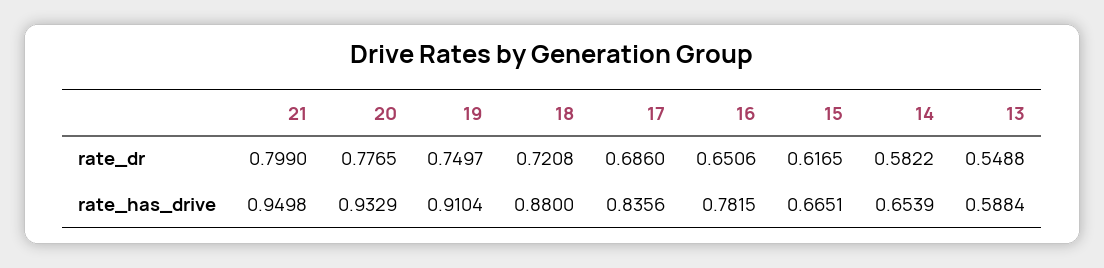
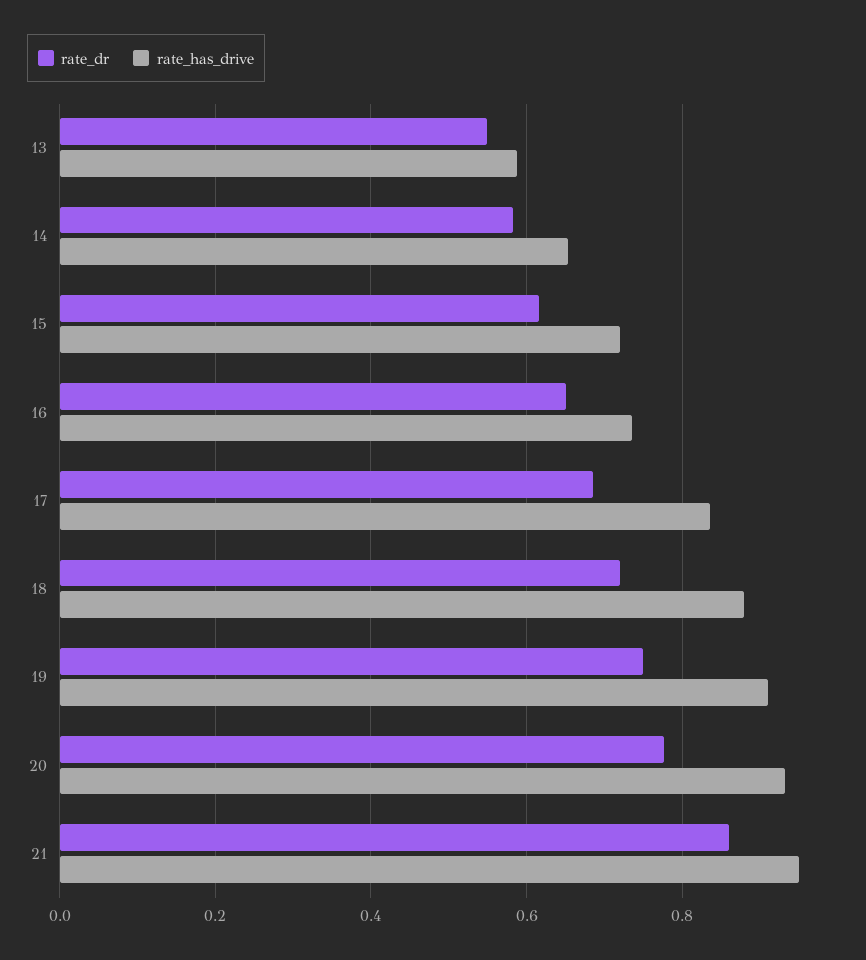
  {
    "rate_dr": {
-     "21": 0.799,
+     "21": 0.86,
      "20": 0.7765,
      "19": 0.7497,
      "18": 0.7208,
      "17": 0.686,
      "16": 0.6506,
      "15": 0.6165,
      "14": 0.5822,
      "13": 0.5488
    },
    "rate_has_drive": {
      "21": 0.9498,
      "20": 0.9329,
      "19": 0.9104,
      "18": 0.88,
      "17": 0.8356,
-     "16": 0.7815,
+     "16": 0.74,
-     "15": 0.6651,
+     "15": 0.72,
      "14": 0.6539,
      "13": 0.5884
    }
  }

